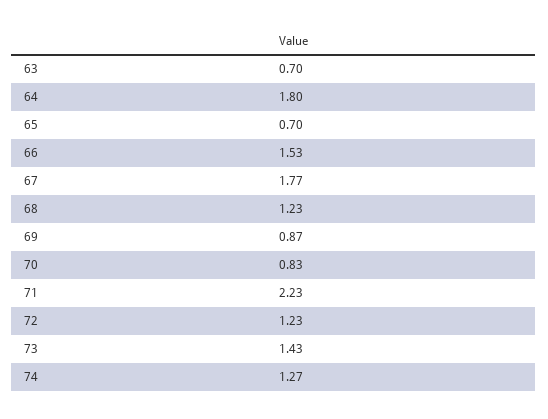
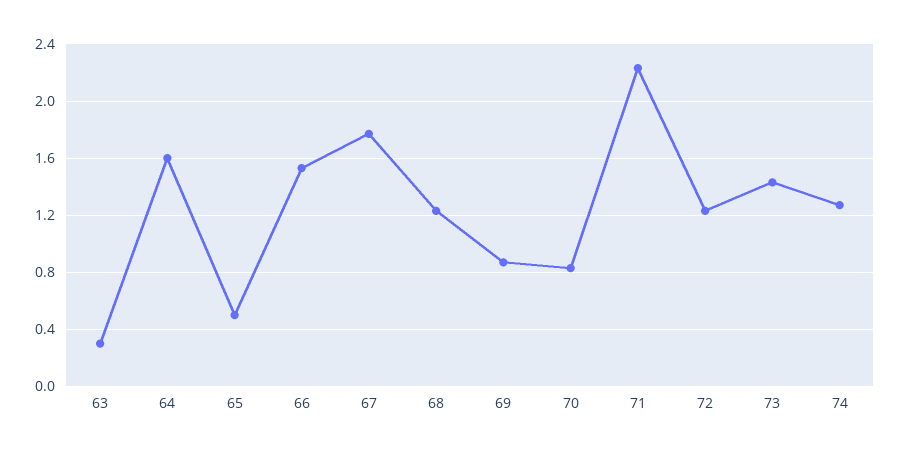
  {
-   "63": 0.7,
+   "63": 0.3,
-   "64": 1.8,
+   "64": 1.6,
-   "65": 0.7,
+   "65": 0.5,
    "66": 1.53,
    "67": 1.77,
    "68": 1.23,
    "69": 0.87,
    "70": 0.83,
    "71": 2.23,
    "72": 1.23,
    "73": 1.43,
    "74": 1.27
  }

